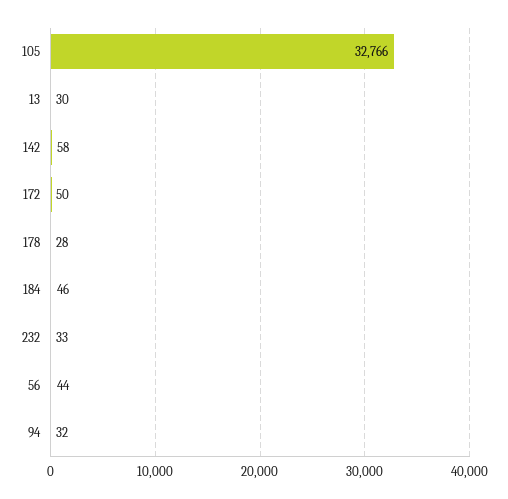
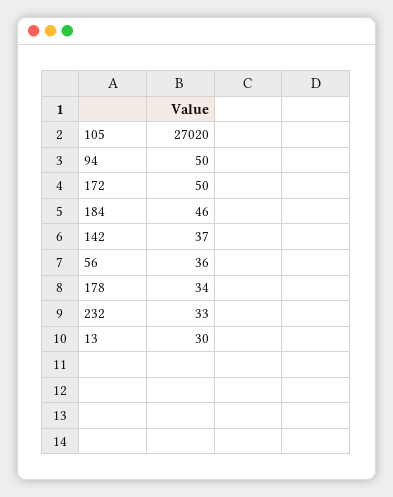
  {
-   "105": 32766,
+   "105": 27020,
    "13": 30,
-   "142": 58,
+   "142": 37,
    "172": 50,
-   "178": 28,
+   "178": 34,
    "184": 46,
    "232": 33,
-   "56": 44,
+   "56": 36,
-   "94": 32
+   "94": 50
  }

